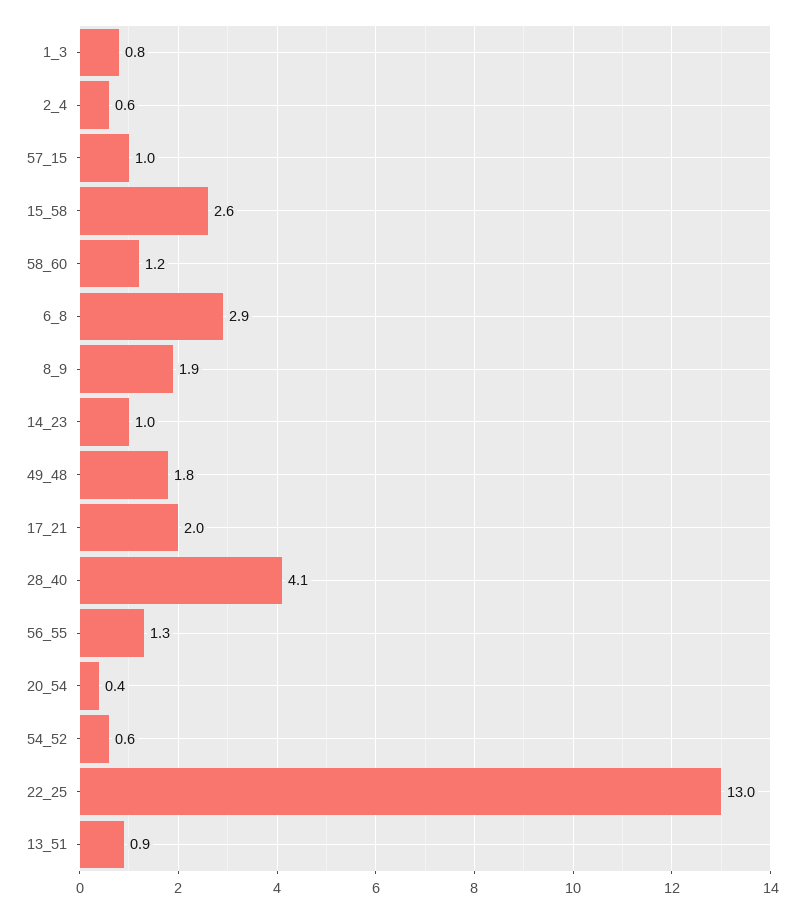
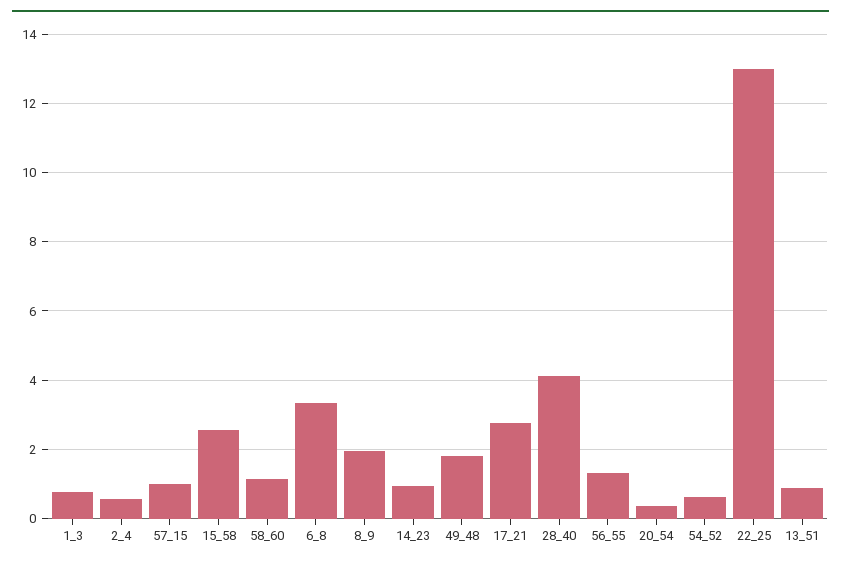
  {
    "1_3": 0.8,
    "2_4": 0.6,
    "57_15": 1,
    "15_58": 2.6,
    "58_60": 1.2,
-   "6_8": 2.9,
+   "6_8": 3.4,
    "8_9": 1.9,
    "14_23": 1,
    "49_48": 1.8,
-   "17_21": 2,
+   "17_21": 2.8,
    "28_40": 4.1,
    "56_55": 1.3,
    "20_54": 0.4,
    "54_52": 0.6,
    "22_25": 13,
    "13_51": 0.9
  }

